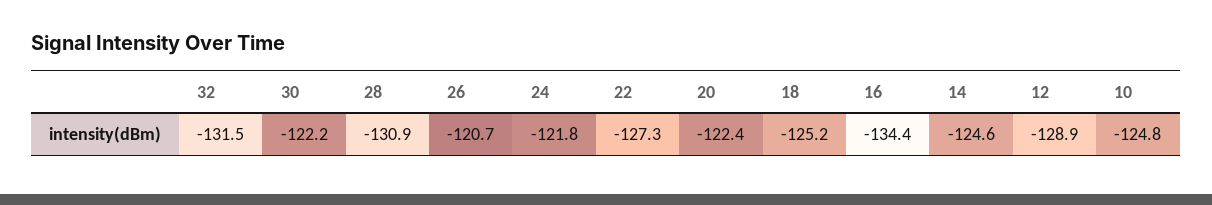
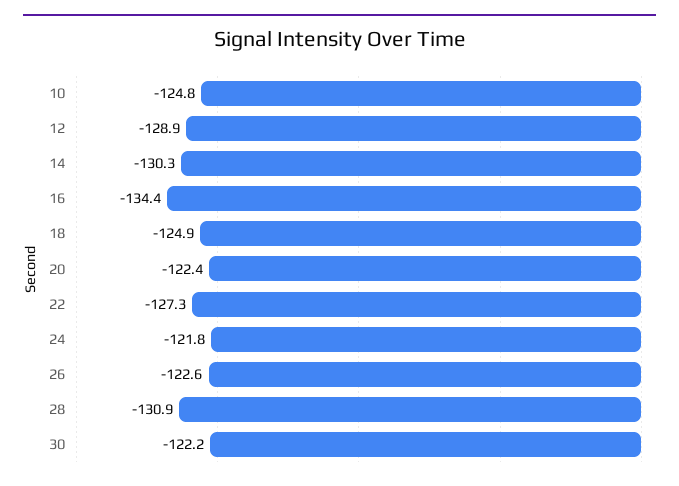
  {
-   "32": -131.5,
    "30": -122.2,
    "28": -130.9,
-   "26": -120.7,
+   "26": -122.6,
    "24": -121.8,
    "22": -127.3,
    "20": -122.4,
-   "18": -125.2,
+   "18": -124.9,
    "16": -134.4,
-   "14": -124.6,
+   "14": -130.3,
    "12": -128.9,
    "10": -124.8
  }

